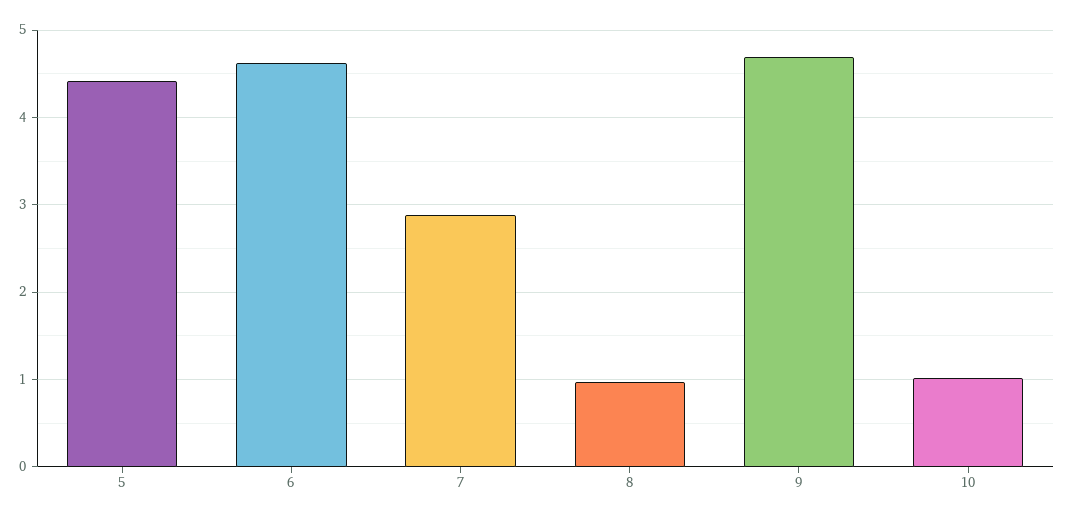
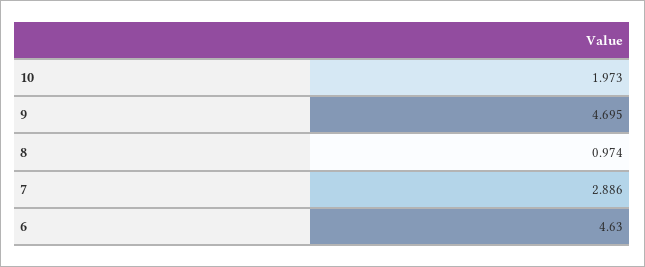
  {
-   "5": 4.4,
    "6": 4.63,
    "7": 2.886,
    "8": 0.974,
    "9": 4.695,
-   "10": 1
+   "10": 1.973
  }

